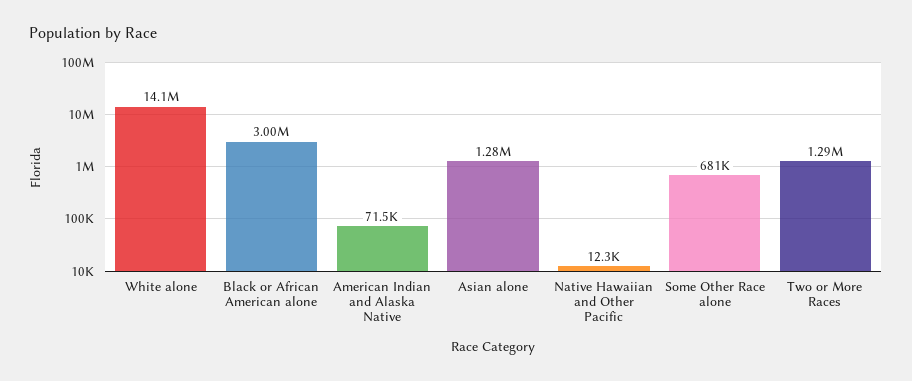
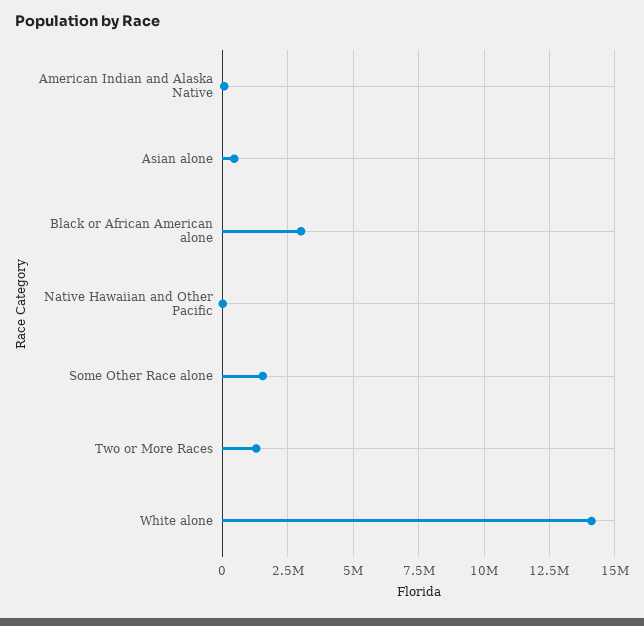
  {
    "White alone": 14100000,
    "Black or African American alone": 3000000,
    "American Indian and Alaska Native": 71500,
-   "Asian alone": 1280000,
+   "Asian alone": 500000,
    "Native Hawaiian and Other Pacific": 12300,
-   "Some Other Race alone": 681000,
+   "Some Other Race alone": 1500000,
    "Two or More Races": 1290000
  }

